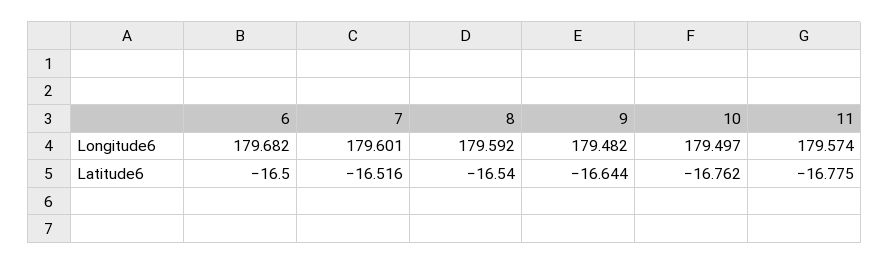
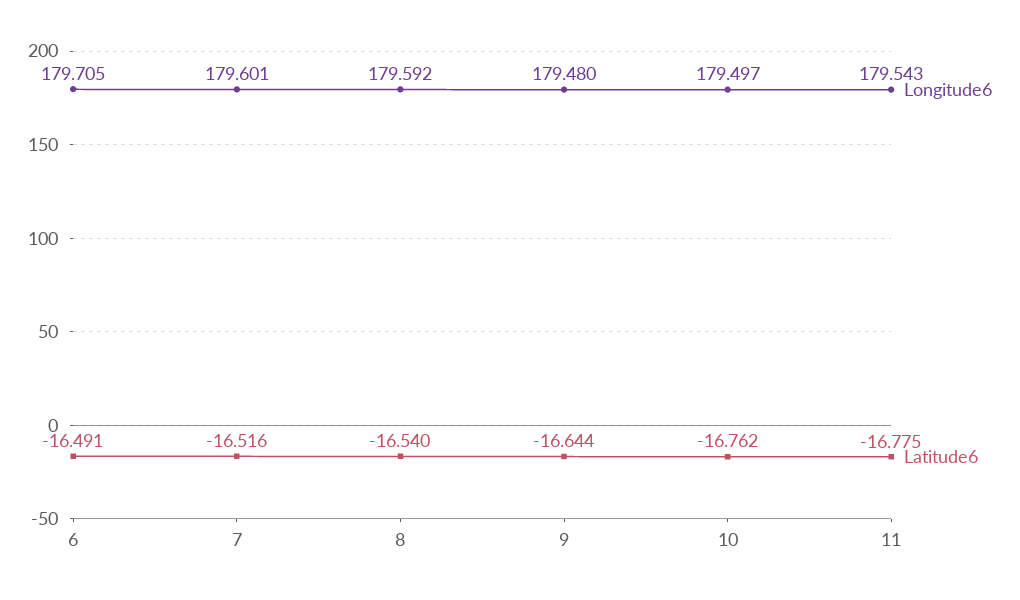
  {
    "Longitude6": {
-     "6": 179.682,
+     "6": 179.705,
      "7": 179.601,
      "8": 179.592,
-     "9": 179.482,
+     "9": 179.48,
      "10": 179.497,
-     "11": 179.574
+     "11": 179.543
    },
    "Latitude6": {
-     "6": -16.5,
+     "6": -16.491,
      "7": -16.516,
      "8": -16.54,
      "9": -16.644,
      "10": -16.762,
      "11": -16.775
    }
  }

